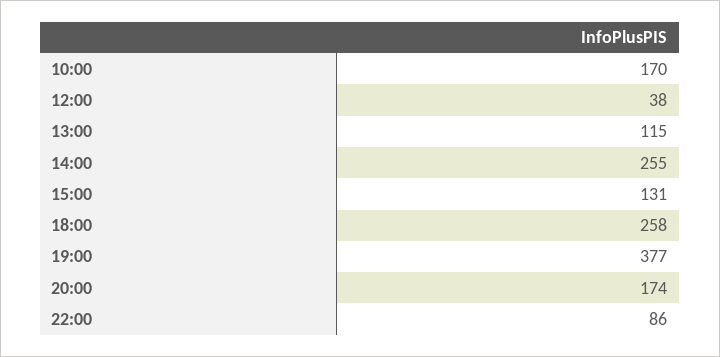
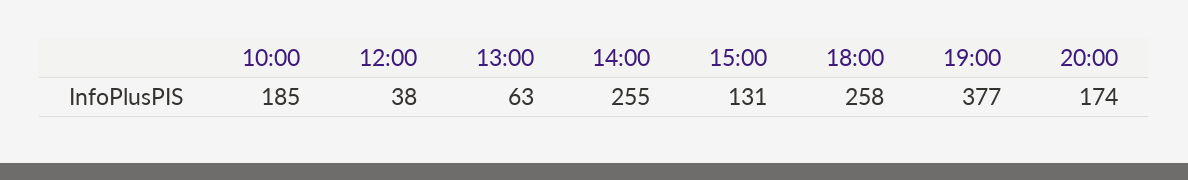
  {
-   "10:00": 170,
+   "10:00": 185,
    "12:00": 38,
-   "13:00": 115,
+   "13:00": 63,
    "14:00": 255,
    "15:00": 131,
    "18:00": 258,
    "19:00": 377,
-   "20:00": 174,
+   "20:00": 174
-   "22:00": 86
  }

